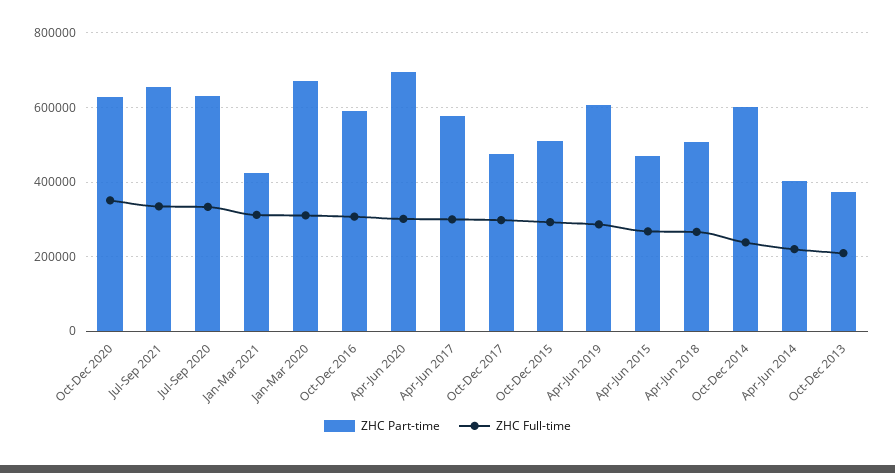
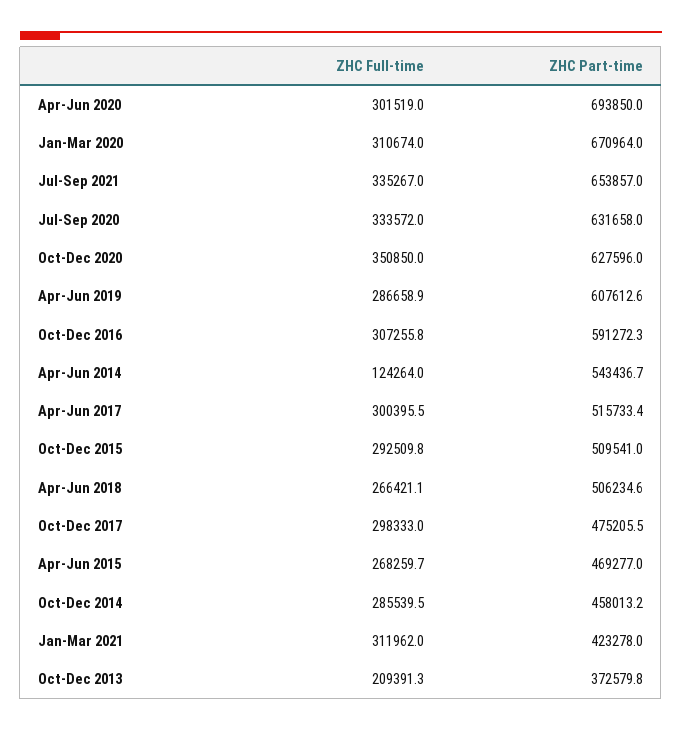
  {
    "ZHC Part-time": {
      "Oct-Dec 2020": 627596,
      "Jul-Sep 2021": 653857,
      "Jul-Sep 2020": 631658,
      "Jan-Mar 2021": 423278,
      "Jan-Mar 2020": 670964,
      "Oct-Dec 2016": 591272.3,
      "Apr-Jun 2020": 693850,
-     "Apr-Jun 2017": 580000,
+     "Apr-Jun 2017": 515733.4,
      "Oct-Dec 2017": 475205.5,
      "Oct-Dec 2015": 509541,
      "Apr-Jun 2019": 607612.6,
      "Apr-Jun 2015": 469277,
      "Apr-Jun 2018": 506234.6,
-     "Oct-Dec 2014": 600000,
+     "Oct-Dec 2014": 458013.2,
-     "Apr-Jun 2014": 400000,
+     "Apr-Jun 2014": 543436.7,
      "Oct-Dec 2013": 372579.8
    },
    "ZHC Full-time": {
      "Oct-Dec 2020": 350850,
      "Jul-Sep 2021": 335267,
      "Jul-Sep 2020": 333572,
      "Jan-Mar 2021": 311962,
      "Jan-Mar 2020": 310674,
      "Oct-Dec 2016": 307255.8,
      "Apr-Jun 2020": 301519,
      "Apr-Jun 2017": 300395.5,
      "Oct-Dec 2017": 298333,
      "Oct-Dec 2015": 292509.8,
      "Apr-Jun 2019": 286658.9,
      "Apr-Jun 2015": 268259.7,
      "Apr-Jun 2018": 266421.1,
-     "Oct-Dec 2014": 240000,
+     "Oct-Dec 2014": 285539.5,
-     "Apr-Jun 2014": 220000,
+     "Apr-Jun 2014": 124264,
      "Oct-Dec 2013": 209391.3
    }
  }

